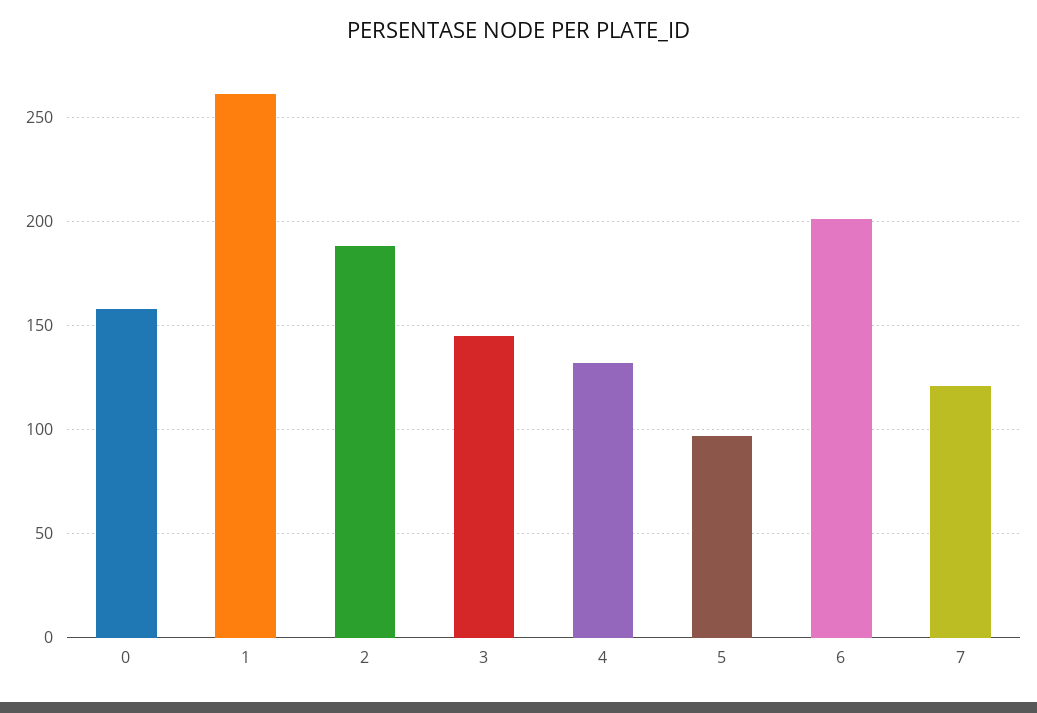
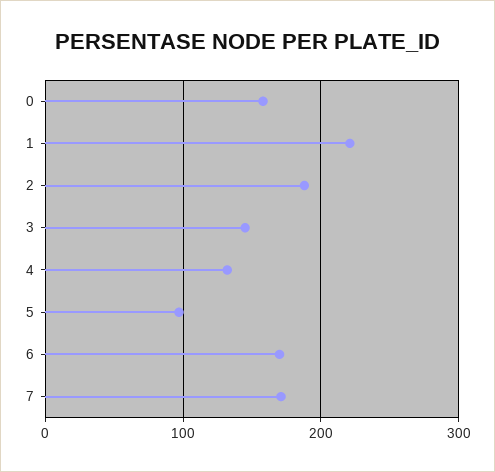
  {
    "0": 160,
-   "1": 260,
+   "1": 220,
    "2": 190,
    "3": 145,
    "4": 130,
    "5": 95,
-   "6": 200,
+   "6": 170,
-   "7": 120
+   "7": 170
  }

